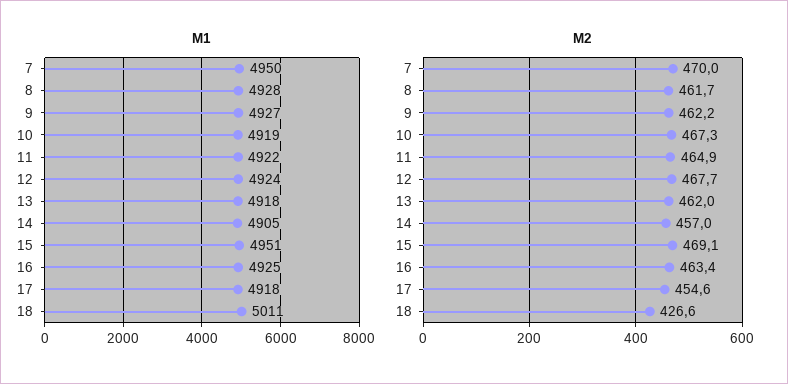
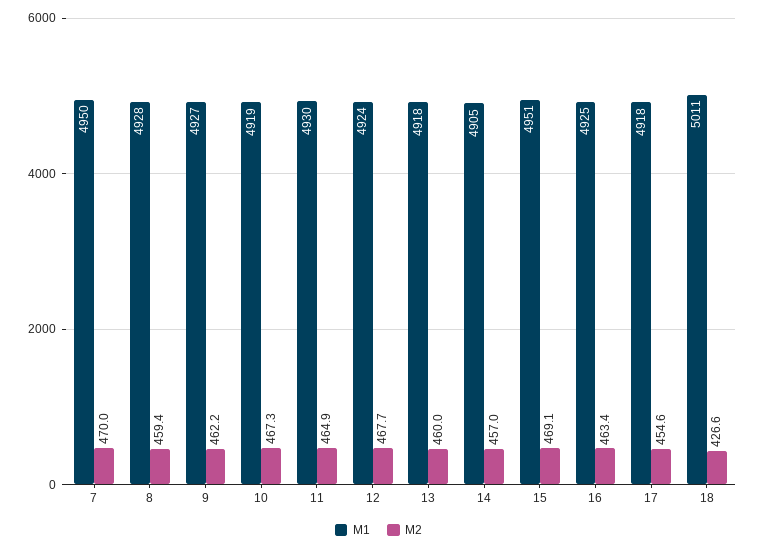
  {
    "M1": {
      "7": 4950,
      "8": 4928,
      "9": 4927,
      "10": 4919,
-     "11": 4922,
+     "11": 4930,
      "12": 4924,
      "13": 4918,
      "14": 4905,
      "15": 4951,
      "16": 4925,
      "17": 4918,
      "18": 5011
    },
    "M2": {
      "7": 470,
-     "8": 461.7,
+     "8": 459.4,
      "9": 462.2,
      "10": 467.3,
      "11": 464.9,
      "12": 467.7,
-     "13": 462,
+     "13": 460,
      "14": 457,
      "15": 469.1,
      "16": 463.4,
      "17": 454.6,
      "18": 426.6
    }
  }

